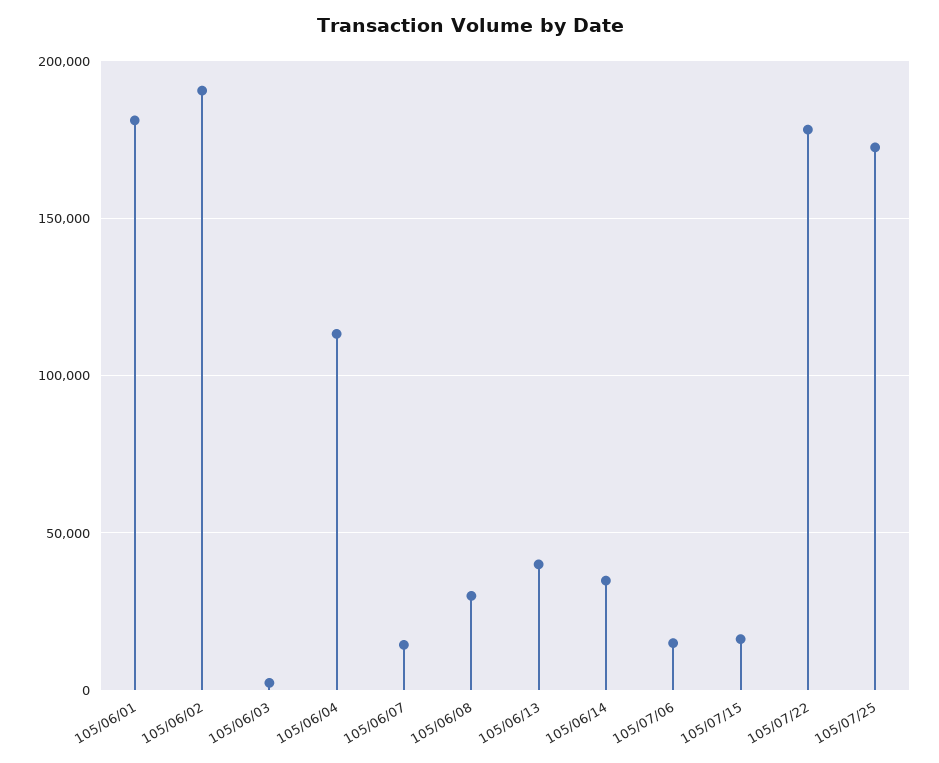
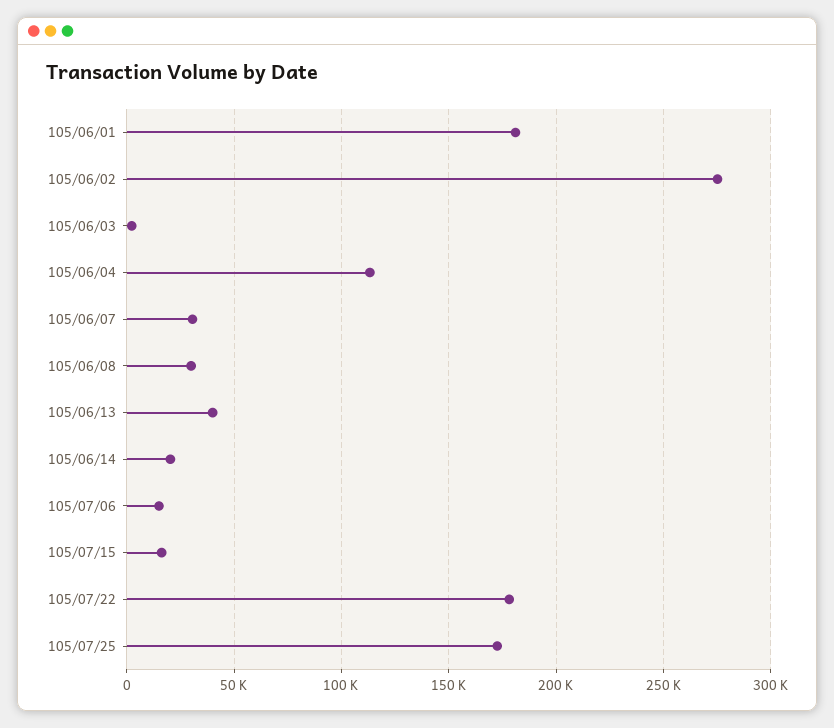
  {
    "105/06/01": 180000,
-   "105/06/02": 190000,
+   "105/06/02": 275000,
    "105/06/03": 0,
    "105/06/04": 115000,
-   "105/06/07": 15000,
+   "105/06/07": 30000,
    "105/06/08": 30000,
    "105/06/13": 40000,
-   "105/06/14": 35000,
+   "105/06/14": 20000,
    "105/07/06": 15000,
    "105/07/15": 15000,
    "105/07/22": 180000,
    "105/07/25": 175000
  }

